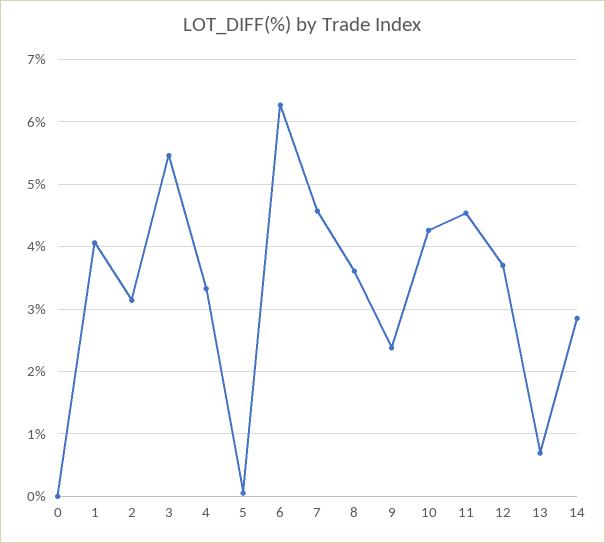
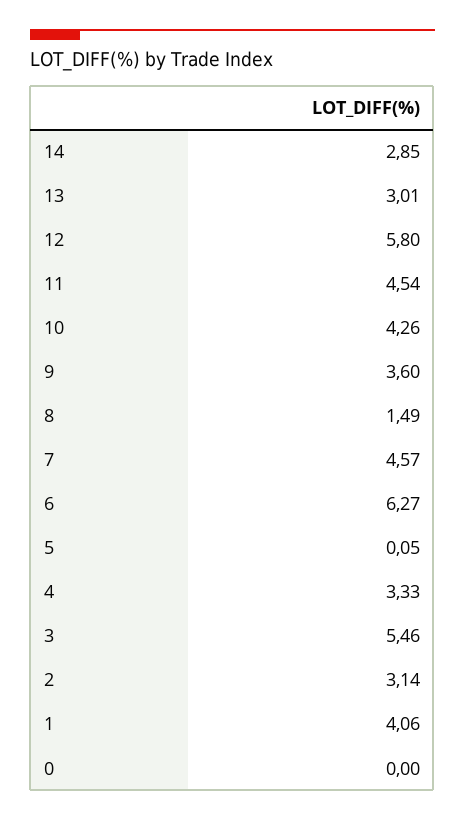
  {
    "0": 0,
    "1": 4.06,
    "2": 3.14,
    "3": 5.46,
    "4": 3.33,
    "5": 0.05,
    "6": 6.27,
    "7": 4.57,
-   "8": 3.6,
+   "8": 1.49,
-   "9": 2.4,
+   "9": 3.6,
    "10": 4.26,
    "11": 4.54,
-   "12": 3.7,
+   "12": 5.8,
-   "13": 0.7,
+   "13": 3.01,
    "14": 2.85
  }

